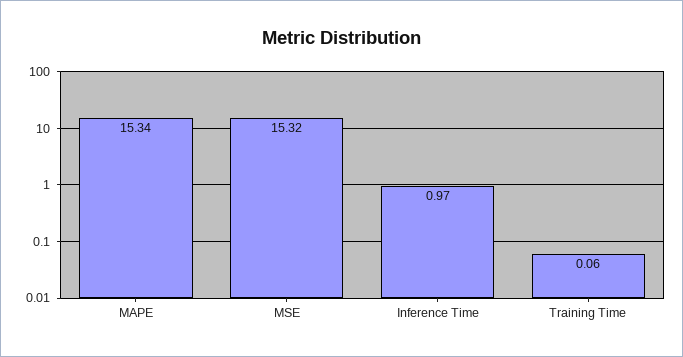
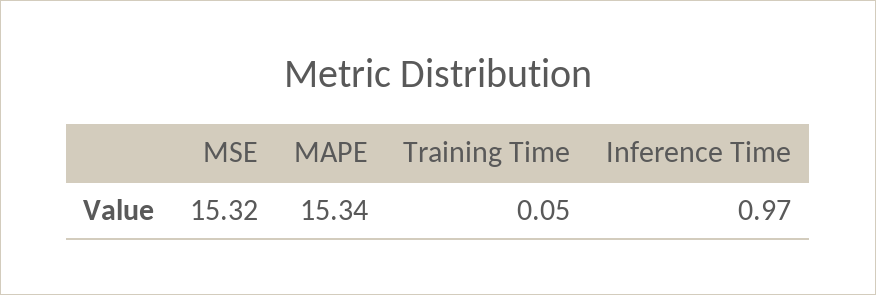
  {
    "MAPE": 15.34,
    "MSE": 15.32,
    "Inference Time": 0.97,
-   "Training Time": 0.06
+   "Training Time": 0.05
  }

